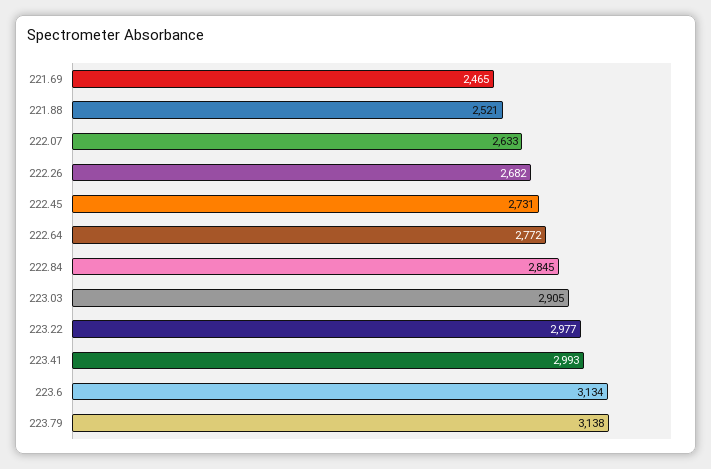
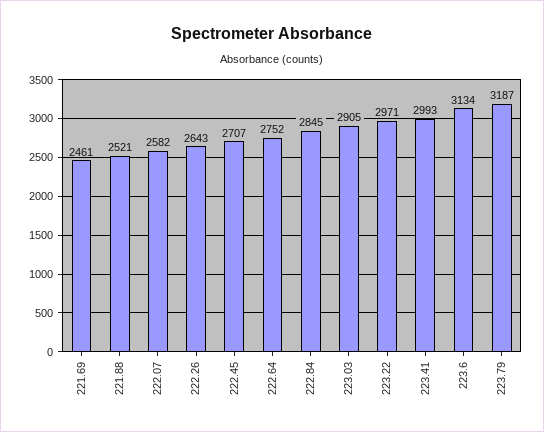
  {
-   "221.69": 2465,
+   "221.69": 2461,
    "221.88": 2521,
-   "222.07": 2633,
+   "222.07": 2582,
-   "222.26": 2682,
+   "222.26": 2643,
-   "222.45": 2731,
+   "222.45": 2707,
-   "222.64": 2772,
+   "222.64": 2752,
    "222.84": 2845,
    "223.03": 2905,
-   "223.22": 2977,
+   "223.22": 2971,
    "223.41": 2993,
    "223.6": 3134,
-   "223.79": 3138
+   "223.79": 3187
  }

